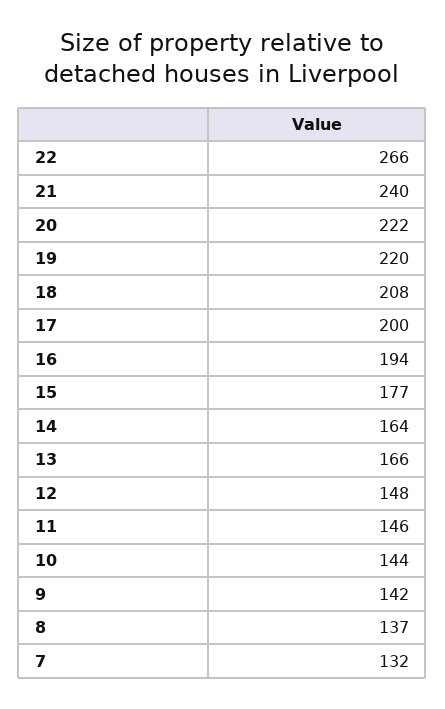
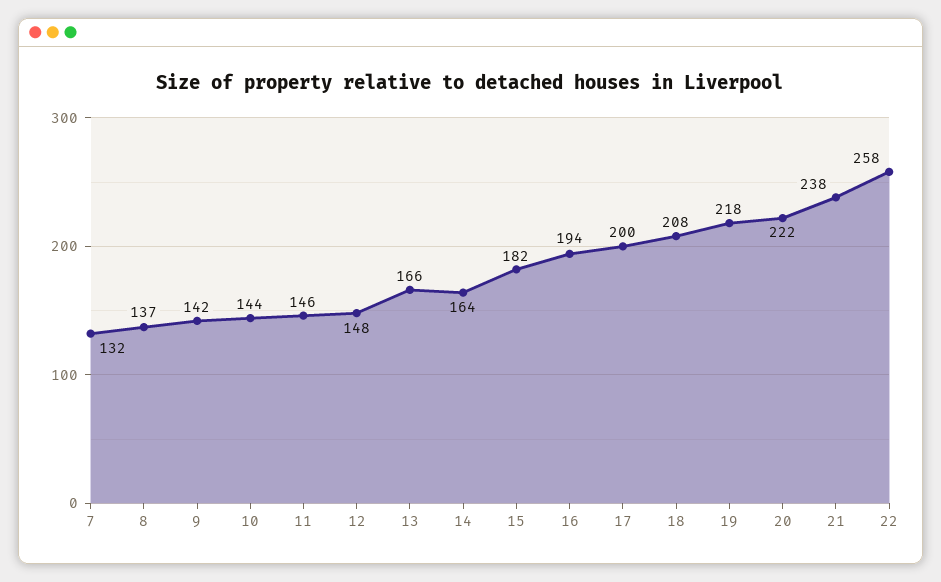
  {
-   "22": 266,
+   "22": 258,
-   "21": 240,
+   "21": 238,
    "20": 222,
-   "19": 220,
+   "19": 218,
    "18": 208,
    "17": 200,
    "16": 194,
-   "15": 177,
+   "15": 182,
    "14": 164,
    "13": 166,
    "12": 148,
    "11": 146,
    "10": 144,
    "9": 142,
    "8": 137,
    "7": 132
  }

